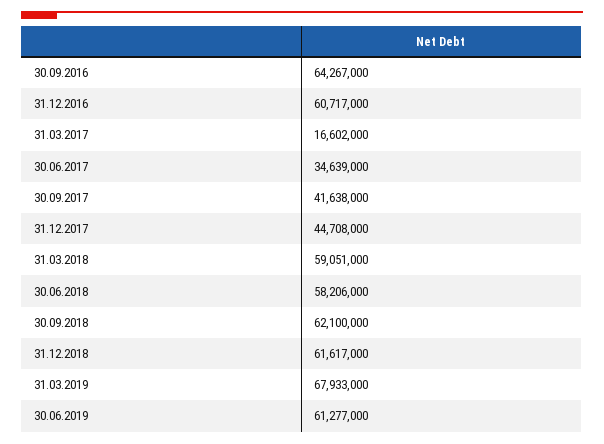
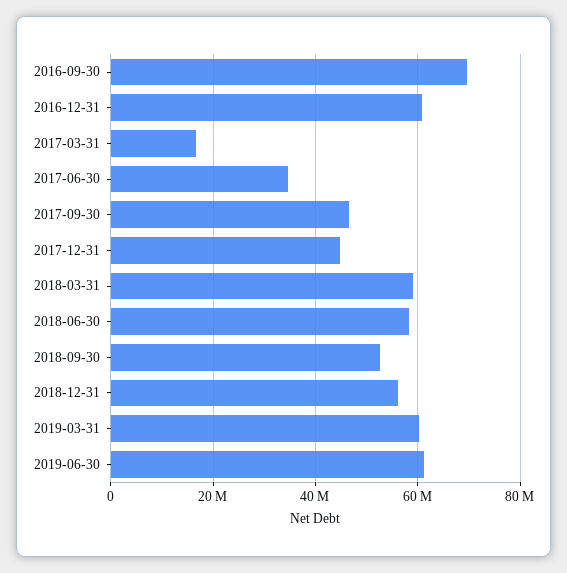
  {
-   "30.09.2016": 64267000,
+   "30.09.2016": 70000000,
    "31.12.2016": 60717000,
    "31.03.2017": 16602000,
    "30.06.2017": 34639000,
-   "30.09.2017": 41638000,
+   "30.09.2017": 46000000,
    "31.12.2017": 44708000,
    "31.03.2018": 59051000,
    "30.06.2018": 58206000,
-   "30.09.2018": 62100000,
+   "30.09.2018": 52000000,
-   "31.12.2018": 61617000,
+   "31.12.2018": 56000000,
-   "31.03.2019": 67933000,
+   "31.03.2019": 60000000,
    "30.06.2019": 61277000
  }

